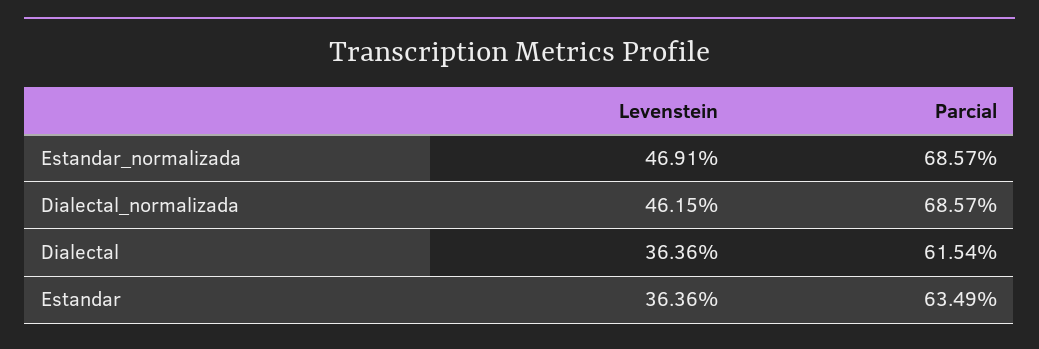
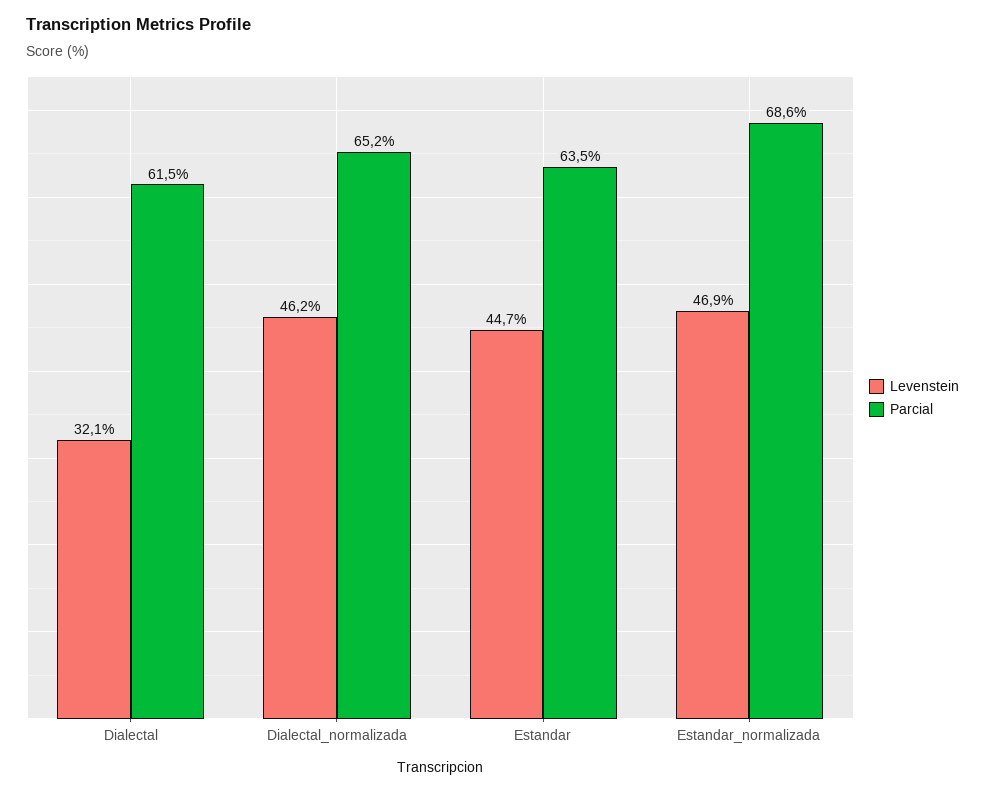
  {
    "Levenstein": {
      "Estandar_normalizada": 46.91,
      "Dialectal_normalizada": 46.15,
-     "Dialectal": 36.36,
+     "Dialectal": 32.1,
-     "Estandar": 36.36
+     "Estandar": 44.7
    },
    "Parcial": {
      "Estandar_normalizada": 68.57,
-     "Dialectal_normalizada": 68.57,
+     "Dialectal_normalizada": 65.2,
      "Dialectal": 61.54,
      "Estandar": 63.49
    }
  }

